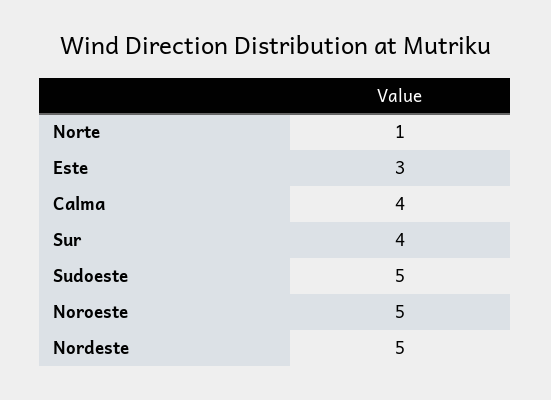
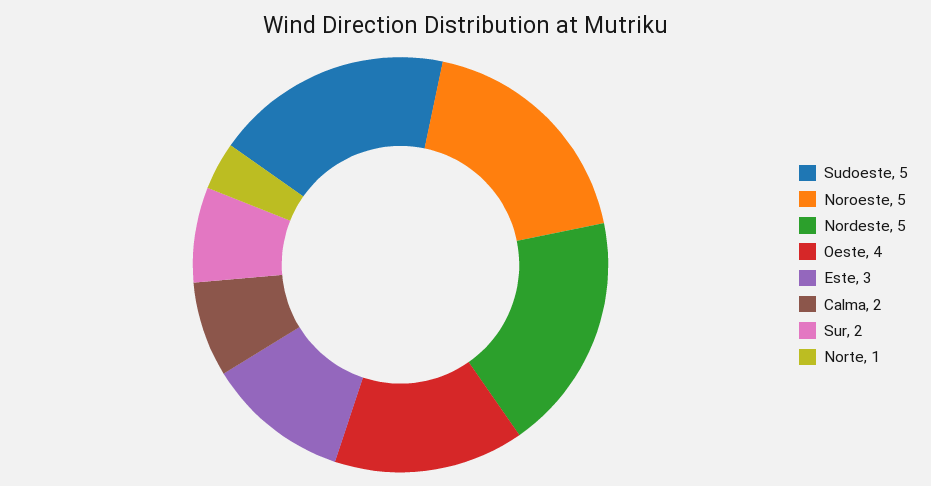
  {
    "Norte": 1,
    "Este": 3,
-   "Calma": 4,
+   "Calma": 2,
-   "Sur": 4,
+   "Sur": 2,
    "Sudoeste": 5,
    "Noroeste": 5,
-   "Nordeste": 5
+   "Nordeste": 5,
+   "Oeste": 4
  }

